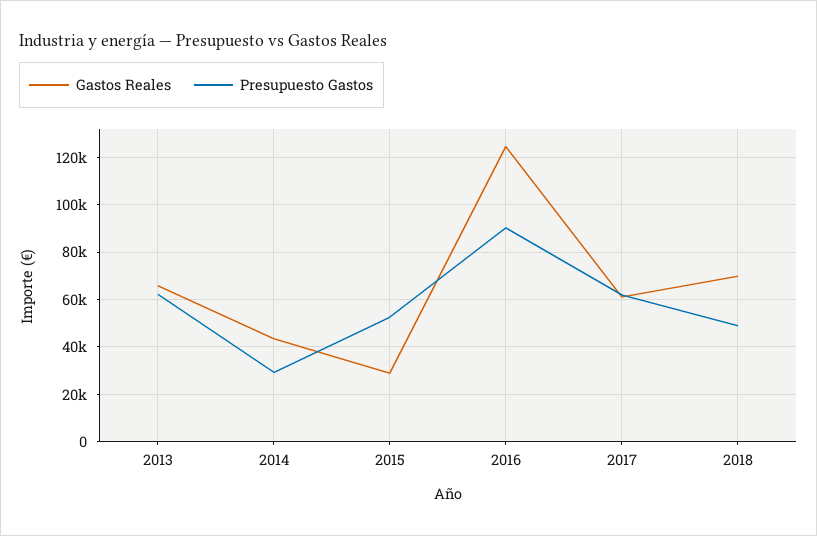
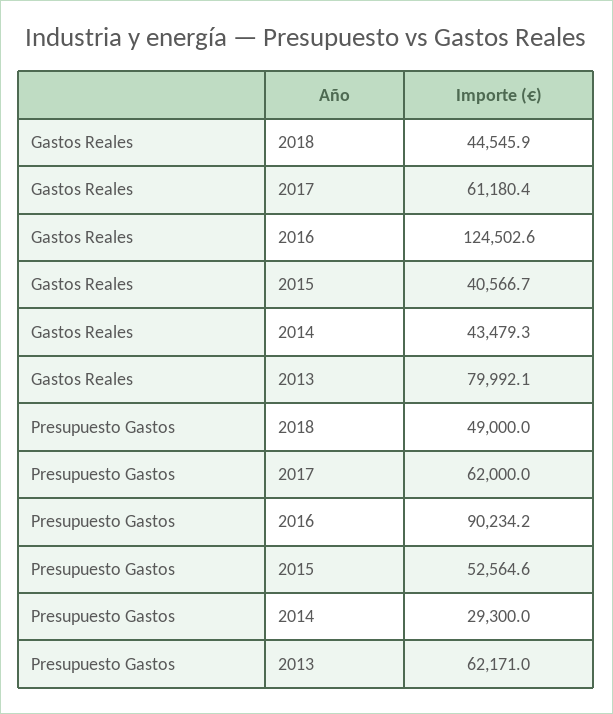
  {
    "Gastos Reales": {
-     "2013": 65000,
+     "2013": 79992.1,
      "2014": 43479.3,
-     "2015": 30000,
+     "2015": 40566.7,
      "2016": 124502.6,
      "2017": 61180.4,
-     "2018": 70000
+     "2018": 44545.9
    },
    "Presupuesto Gastos": {
      "2013": 62171,
      "2014": 29300,
      "2015": 52564.6,
      "2016": 90234.2,
      "2017": 62000,
      "2018": 49000
    }
  }

